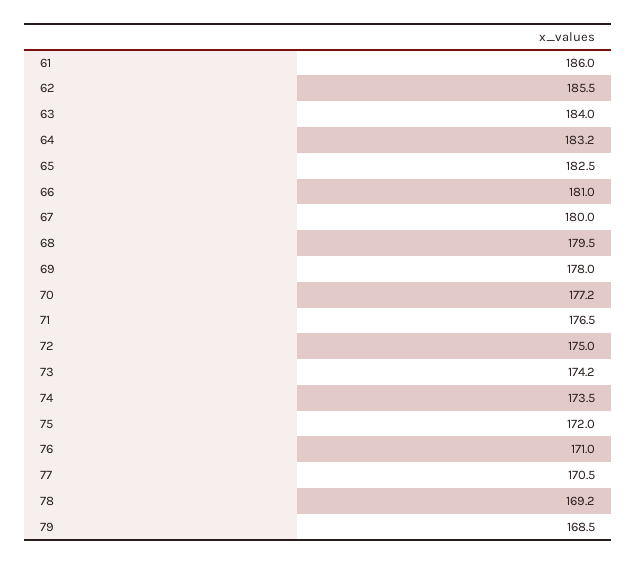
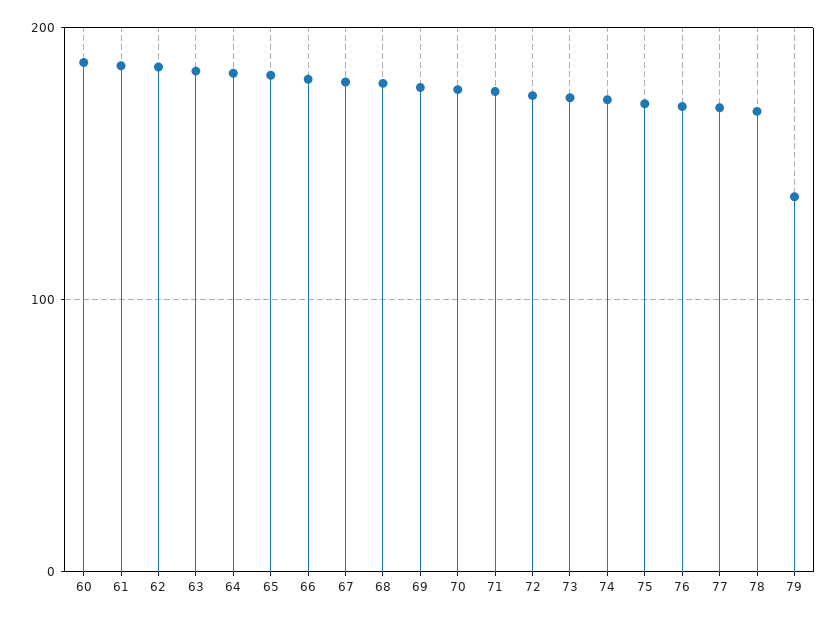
  {
    "61": 186,
    "62": 185.5,
    "63": 184,
    "64": 183.2,
    "65": 182.5,
    "66": 181,
    "67": 180,
    "68": 179.5,
    "69": 178,
    "70": 177.2,
    "71": 176.5,
    "72": 175,
    "73": 174.2,
    "74": 173.5,
    "75": 172,
    "76": 171,
    "77": 170.5,
    "78": 169.2,
-   "79": 168.5
+   "79": 140,
+   "60": 190
  }

